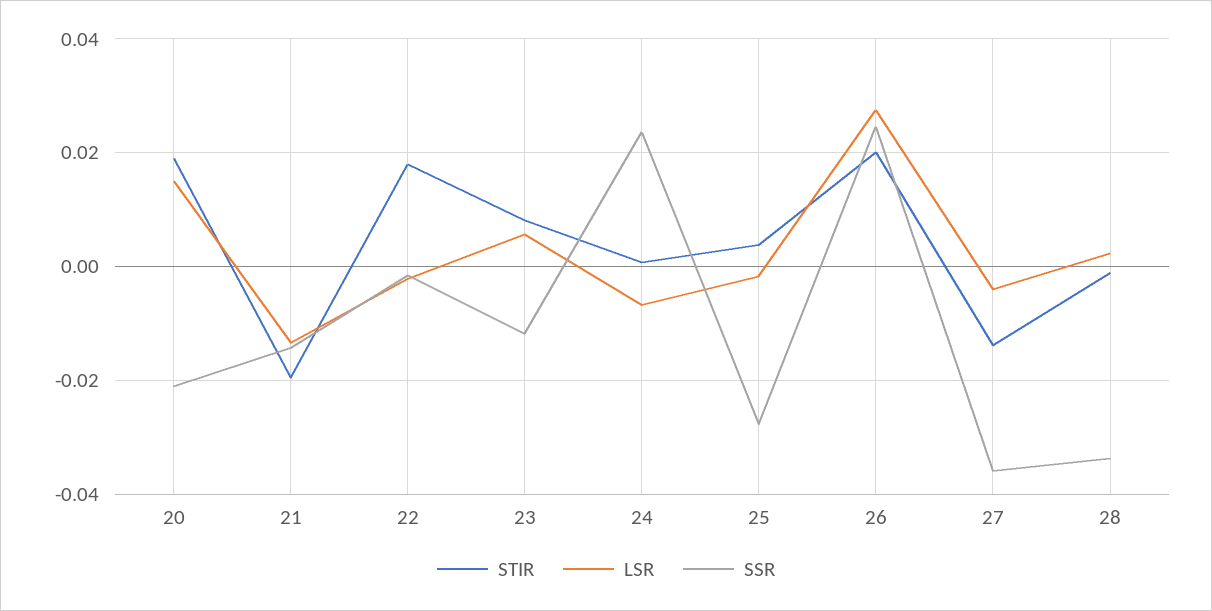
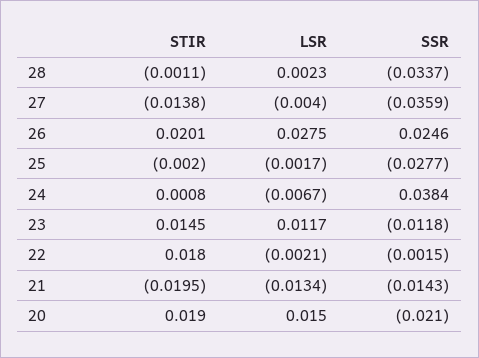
  {
    "STIR": {
      "20": 0.019,
      "21": -0.0195,
      "22": 0.018,
-     "23": 0.008,
+     "23": 0.0145,
      "24": 0.0008,
-     "25": 0.004,
+     "25": -0.002,
      "26": 0.0201,
      "27": -0.0138,
      "28": -0.0011
    },
    "LSR": {
      "20": 0.015,
      "21": -0.0134,
      "22": -0.0021,
-     "23": 0.006,
+     "23": 0.0117,
      "24": -0.0067,
      "25": -0.0017,
      "26": 0.0275,
      "27": -0.004,
      "28": 0.0023
    },
    "SSR": {
      "20": -0.021,
      "21": -0.0143,
      "22": -0.0015,
      "23": -0.0118,
-     "24": 0.024,
+     "24": 0.0384,
      "25": -0.0277,
      "26": 0.0246,
      "27": -0.0359,
      "28": -0.0337
    }
  }

